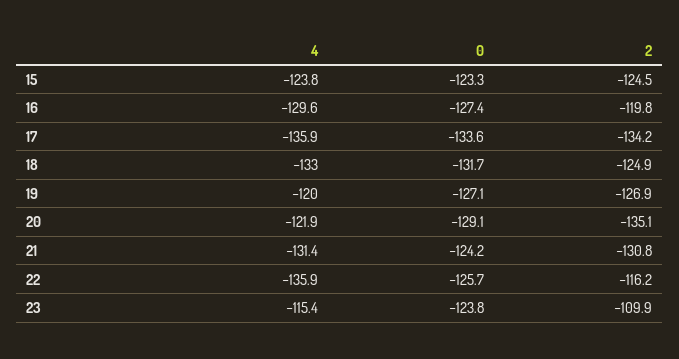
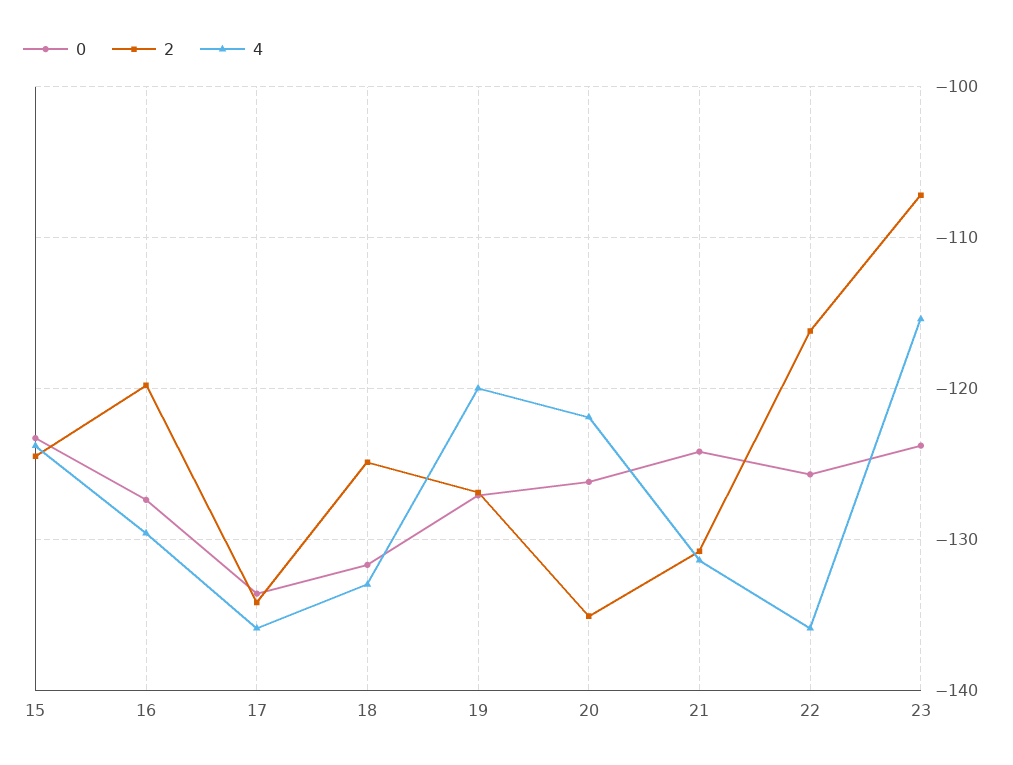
  {
    "4": {
      "15": -123.8,
      "16": -129.6,
      "17": -135.9,
      "18": -133,
      "19": -120,
      "20": -121.9,
      "21": -131.4,
      "22": -135.9,
      "23": -115.4
    },
    "0": {
      "15": -123.3,
      "16": -127.4,
      "17": -133.6,
      "18": -131.7,
      "19": -127.1,
-     "20": -129.1,
+     "20": -126,
      "21": -124.2,
      "22": -125.7,
      "23": -123.8
    },
    "2": {
      "15": -124.5,
      "16": -119.8,
      "17": -134.2,
      "18": -124.9,
      "19": -126.9,
      "20": -135.1,
      "21": -130.8,
      "22": -116.2,
-     "23": -109.9
+     "23": -107
    }
  }

